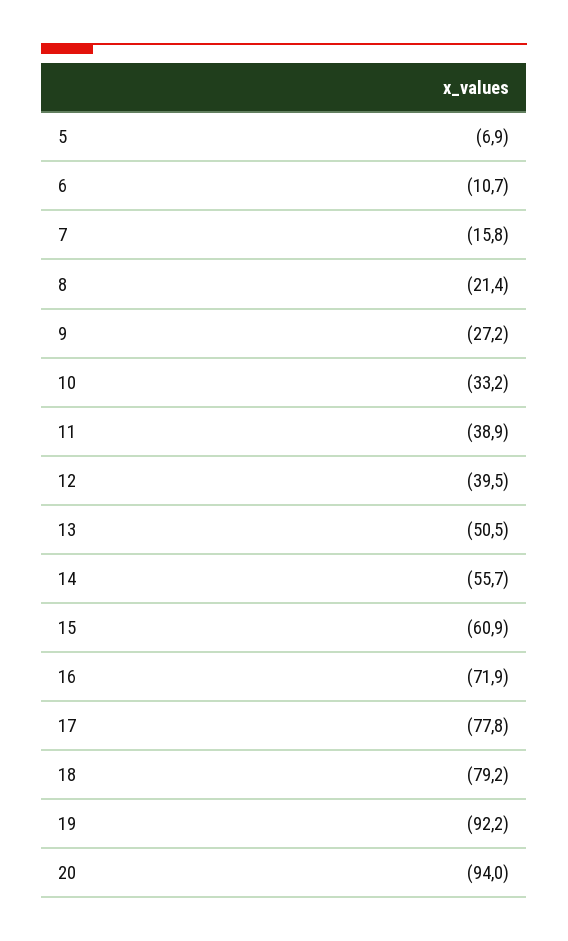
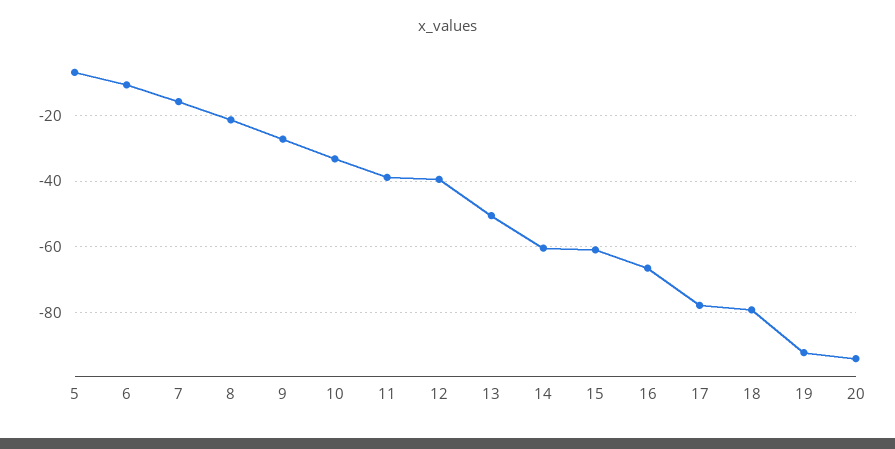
  {
    "5": -6.9,
    "6": -10.7,
    "7": -15.8,
    "8": -21.4,
    "9": -27.2,
    "10": -33.2,
    "11": -38.9,
    "12": -39.5,
    "13": -50.5,
-   "14": -55.7,
+   "14": -60,
    "15": -60.9,
-   "16": -71.9,
+   "16": -66,
    "17": -77.8,
    "18": -79.2,
    "19": -92.2,
    "20": -94
  }

